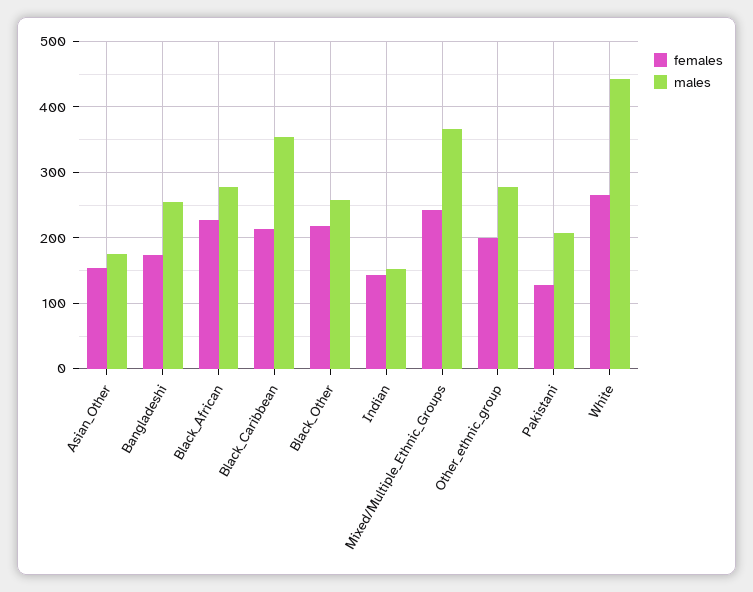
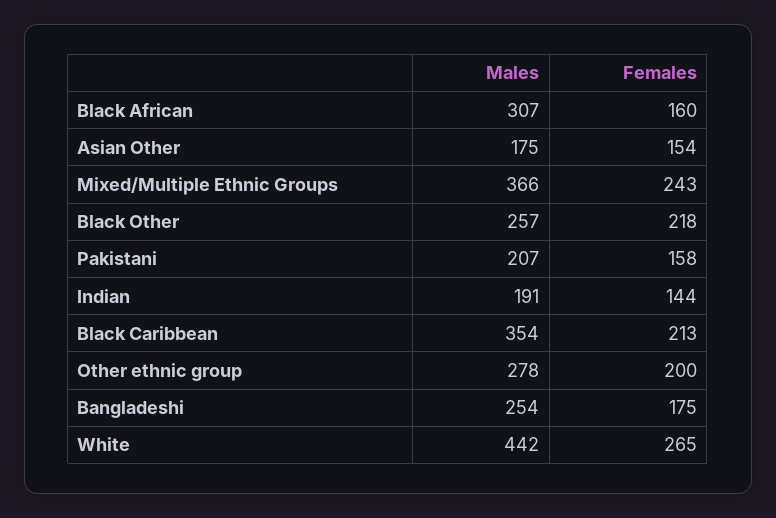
  {
    "females": {
      "Asian_Other": 154,
      "Bangladeshi": 175,
-     "Black_African": 230,
+     "Black_African": 160,
      "Black_Caribbean": 213,
      "Black_Other": 218,
      "Indian": 144,
      "Mixed/Multiple_Ethnic_Groups": 243,
      "Other_ethnic_group": 200,
-     "Pakistani": 130,
+     "Pakistani": 158,
      "White": 265
    },
    "males": {
      "Asian_Other": 175,
      "Bangladeshi": 254,
-     "Black_African": 280,
+     "Black_African": 307,
      "Black_Caribbean": 354,
      "Black_Other": 257,
-     "Indian": 150,
+     "Indian": 191,
      "Mixed/Multiple_Ethnic_Groups": 366,
      "Other_ethnic_group": 278,
      "Pakistani": 207,
      "White": 442
    }
  }

